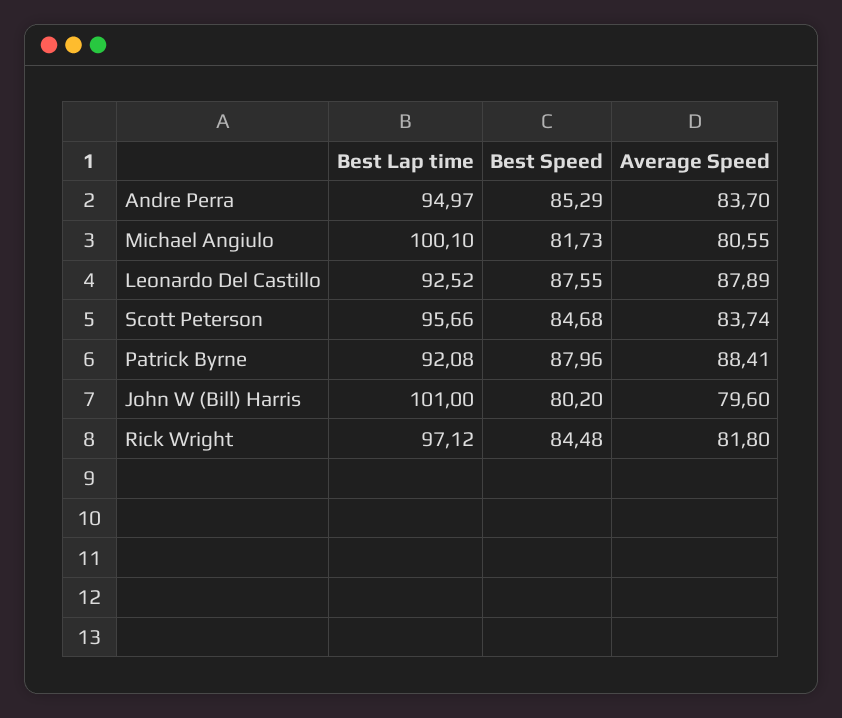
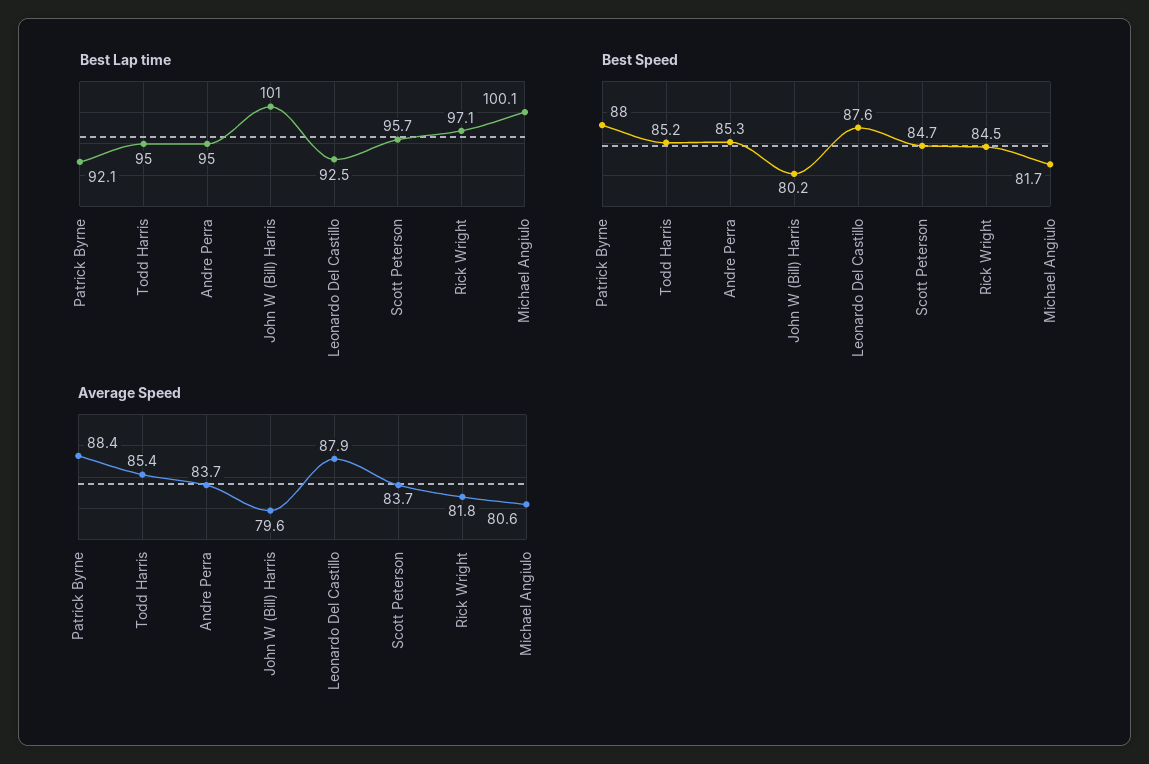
  {
    "Best Lap time": {
      "Andre Perra": 94.97,
      "Michael Angiulo": 100.1,
      "Leonardo Del Castillo": 92.52,
      "Scott Peterson": 95.66,
      "Patrick Byrne": 92.08,
      "John W (Bill) Harris": 101,
-     "Rick Wright": 97.12
+     "Rick Wright": 97.12,
+     "Todd Harris": 95
    },
    "Best Speed": {
      "Andre Perra": 85.29,
      "Michael Angiulo": 81.73,
      "Leonardo Del Castillo": 87.55,
      "Scott Peterson": 84.68,
      "Patrick Byrne": 87.96,
      "John W (Bill) Harris": 80.2,
-     "Rick Wright": 84.48
+     "Rick Wright": 84.48,
+     "Todd Harris": 85.2
    },
    "Average Speed": {
      "Andre Perra": 83.7,
      "Michael Angiulo": 80.55,
      "Leonardo Del Castillo": 87.89,
      "Scott Peterson": 83.74,
      "Patrick Byrne": 88.41,
      "John W (Bill) Harris": 79.6,
-     "Rick Wright": 81.8
+     "Rick Wright": 81.8,
+     "Todd Harris": 85.4
    }
  }

